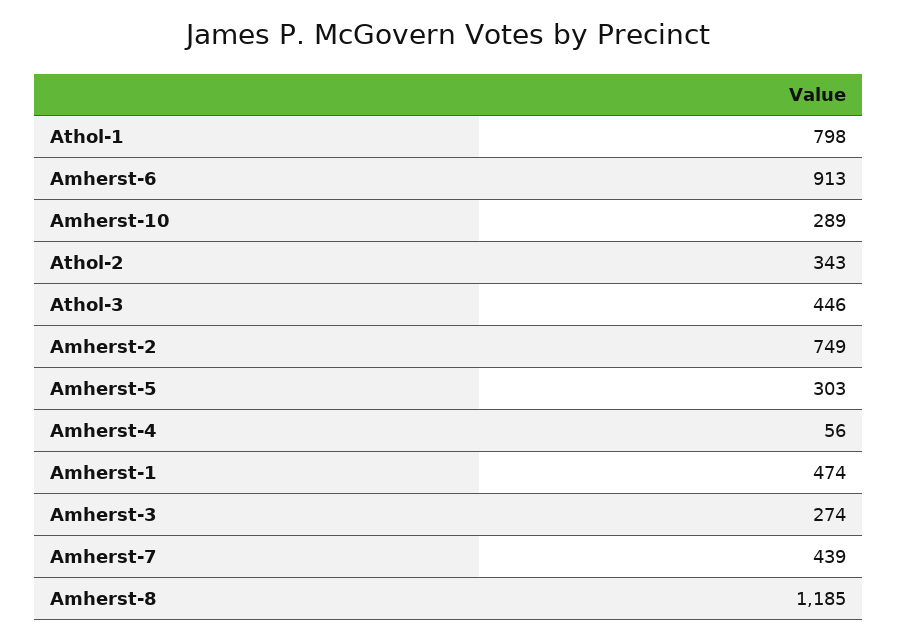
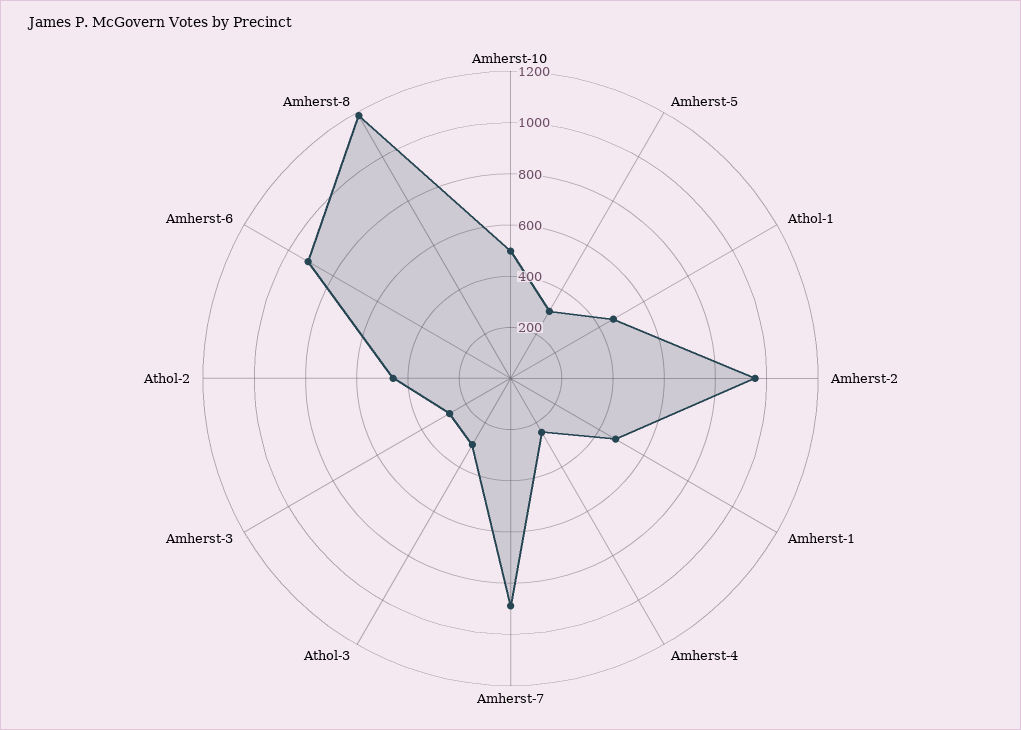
  {
-   "Athol-1": 798,
+   "Athol-1": 450,
    "Amherst-6": 913,
-   "Amherst-10": 289,
+   "Amherst-10": 500,
-   "Athol-2": 343,
+   "Athol-2": 450,
-   "Athol-3": 446,
+   "Athol-3": 300,
-   "Amherst-2": 749,
+   "Amherst-2": 950,
    "Amherst-5": 303,
-   "Amherst-4": 56,
+   "Amherst-4": 250,
    "Amherst-1": 474,
    "Amherst-3": 274,
-   "Amherst-7": 439,
+   "Amherst-7": 900,
    "Amherst-8": 1185
  }

